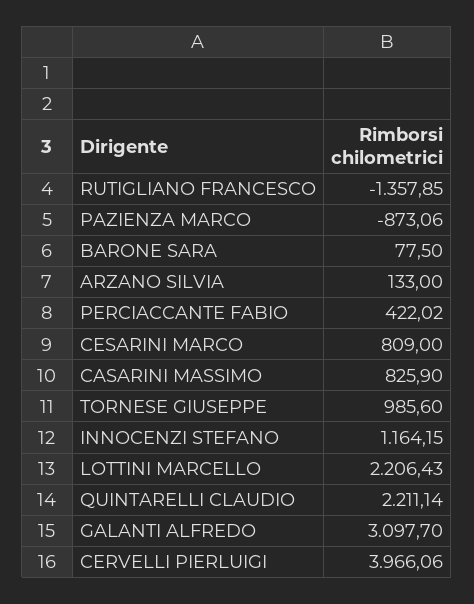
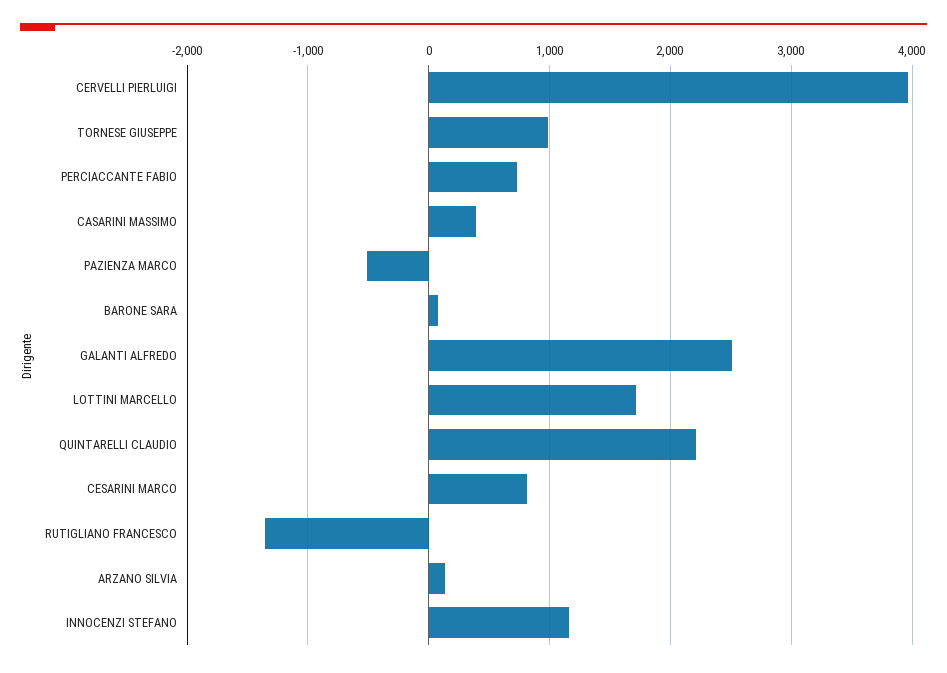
  {
    "RUTIGLIANO FRANCESCO": -1357.85,
-   "PAZIENZA MARCO": -873.06,
+   "PAZIENZA MARCO": -500,
    "BARONE SARA": 77.5,
    "ARZANO SILVIA": 133,
-   "PERCIACCANTE FABIO": 422.02,
+   "PERCIACCANTE FABIO": 700,
    "CESARINI MARCO": 809,
-   "CASARINI MASSIMO": 825.9,
+   "CASARINI MASSIMO": 400,
    "TORNESE GIUSEPPE": 985.6,
    "INNOCENZI STEFANO": 1164.15,
-   "LOTTINI MARCELLO": 2206.43,
+   "LOTTINI MARCELLO": 1700,
    "QUINTARELLI CLAUDIO": 2211.14,
-   "GALANTI ALFREDO": 3097.7,
+   "GALANTI ALFREDO": 2500,
    "CERVELLI PIERLUIGI": 3966.06
  }

